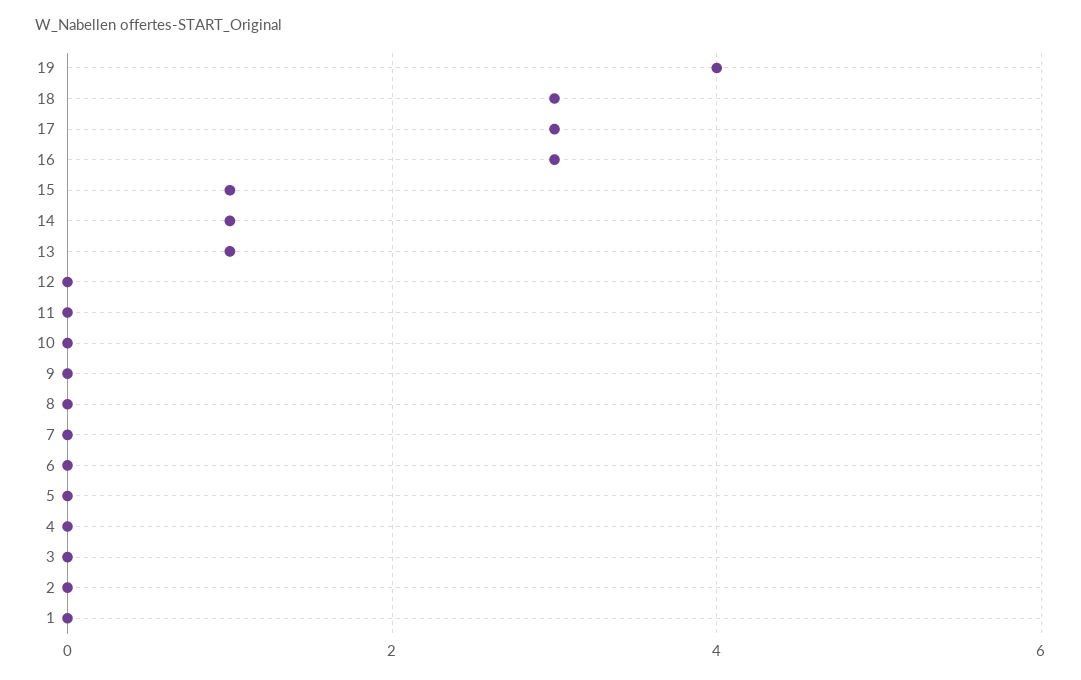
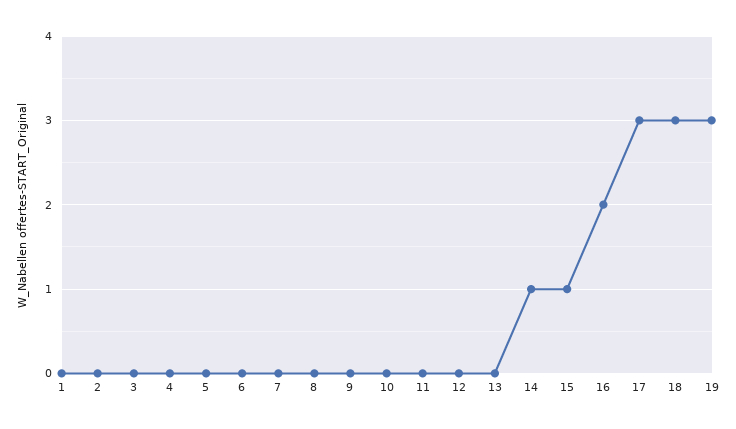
  {
-   "19": 4,
+   "19": 3,
    "18": 3,
    "17": 3,
-   "16": 3,
+   "16": 2,
    "15": 1,
    "14": 1,
-   "13": 1,
+   "13": 0,
    "12": 0,
    "11": 0,
    "10": 0,
    "9": 0,
    "8": 0,
    "7": 0,
    "6": 0,
    "5": 0,
    "4": 0,
    "3": 0,
    "2": 0,
    "1": 0
  }

